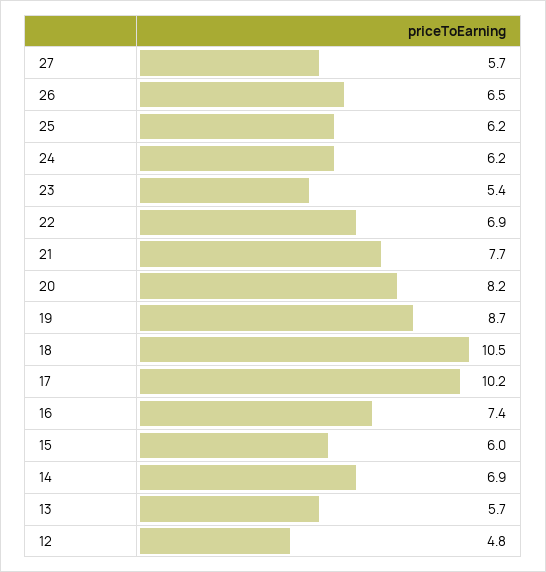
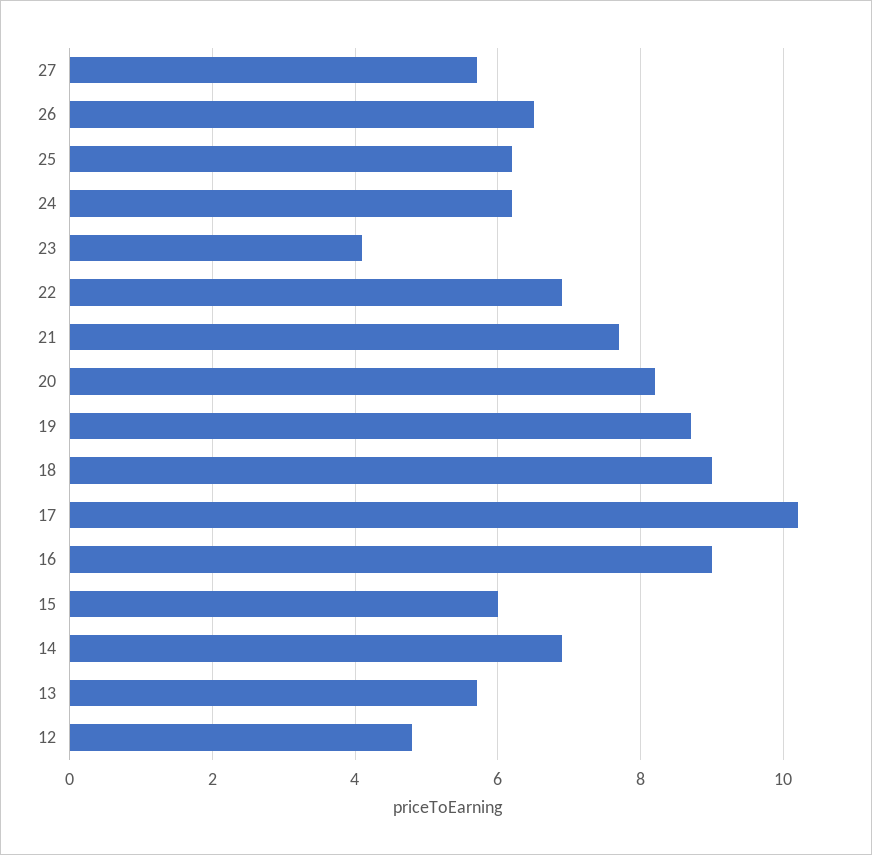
  {
    "27": 5.7,
    "26": 6.5,
    "25": 6.2,
    "24": 6.2,
-   "23": 5.4,
+   "23": 4,
    "22": 6.9,
    "21": 7.7,
    "20": 8.2,
    "19": 8.7,
-   "18": 10.5,
+   "18": 9,
    "17": 10.2,
-   "16": 7.4,
+   "16": 9,
    "15": 6,
    "14": 6.9,
    "13": 5.7,
    "12": 4.8
  }

